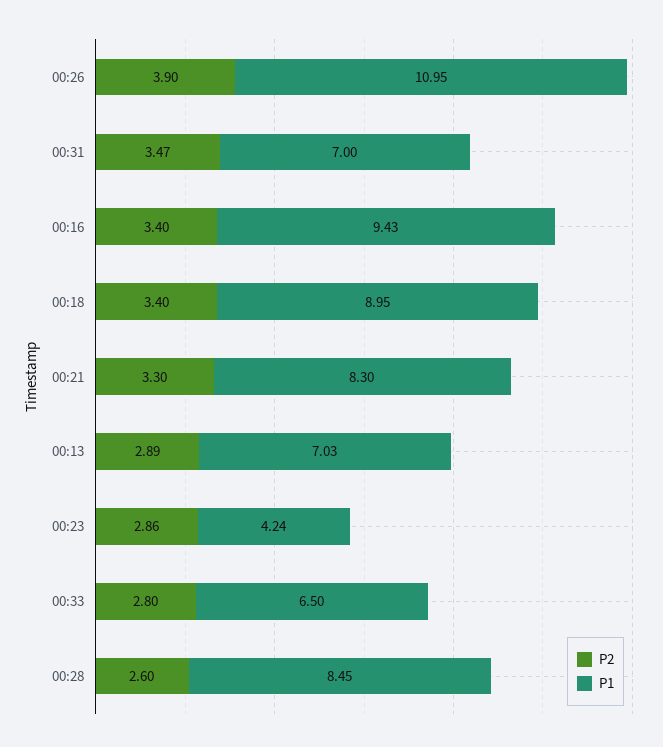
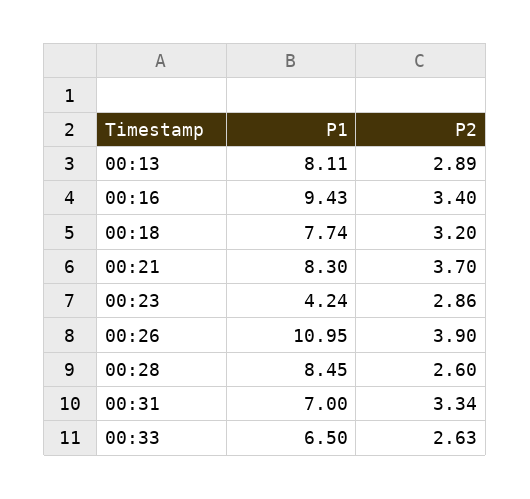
  {
    "P2": {
      "00:26": 3.9,
-     "00:31": 3.47,
+     "00:31": 3.34,
      "00:16": 3.4,
-     "00:18": 3.4,
+     "00:18": 3.2,
-     "00:21": 3.3,
+     "00:21": 3.7,
      "00:13": 2.89,
      "00:23": 2.86,
-     "00:33": 2.8,
+     "00:33": 2.63,
      "00:28": 2.6
    },
    "P1": {
      "00:26": 10.95,
      "00:31": 7,
      "00:16": 9.43,
-     "00:18": 8.95,
+     "00:18": 7.74,
      "00:21": 8.3,
-     "00:13": 7.03,
+     "00:13": 8.11,
      "00:23": 4.24,
      "00:33": 6.5,
      "00:28": 8.45
    }
  }

